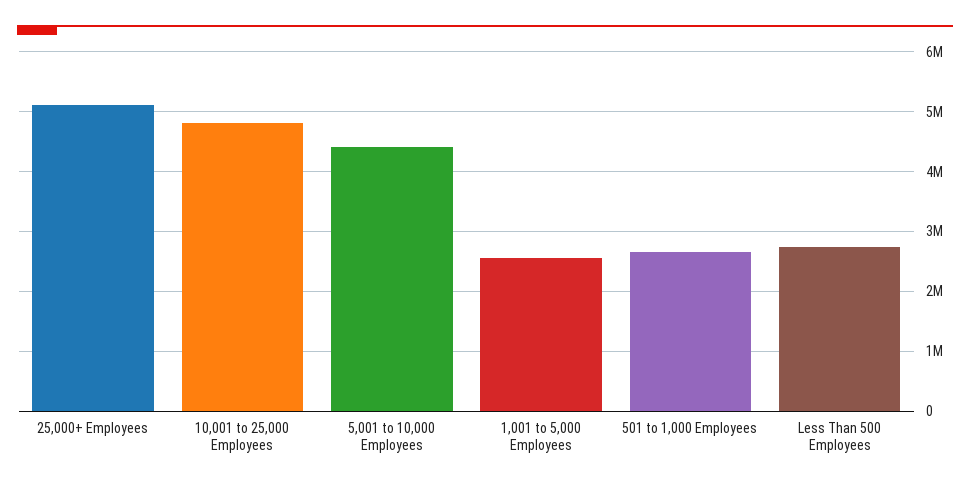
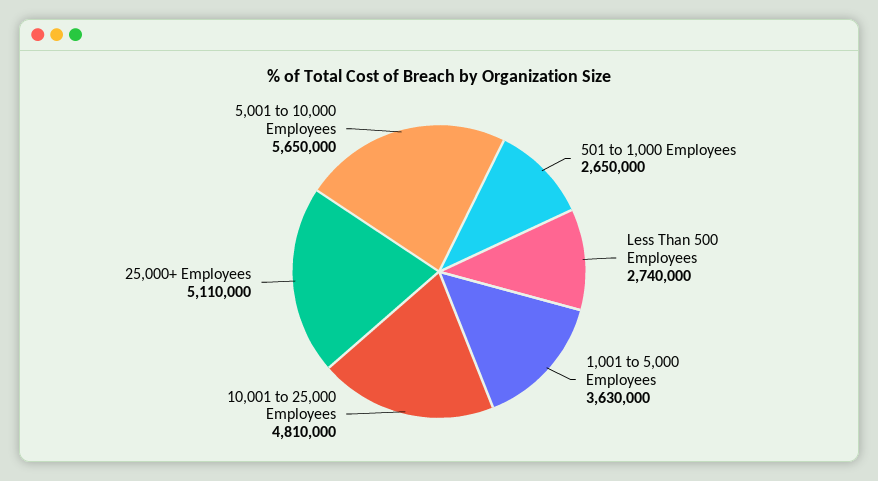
  {
    "25,000+ Employees": 5110000,
    "10,001 to 25,000 Employees": 4810000,
-   "5,001 to 10,000 Employees": 4400000,
+   "5,001 to 10,000 Employees": 5650000,
-   "1,001 to 5,000 Employees": 2600000,
+   "1,001 to 5,000 Employees": 3630000,
    "501 to 1,000 Employees": 2650000,
    "Less Than 500 Employees": 2740000
  }

